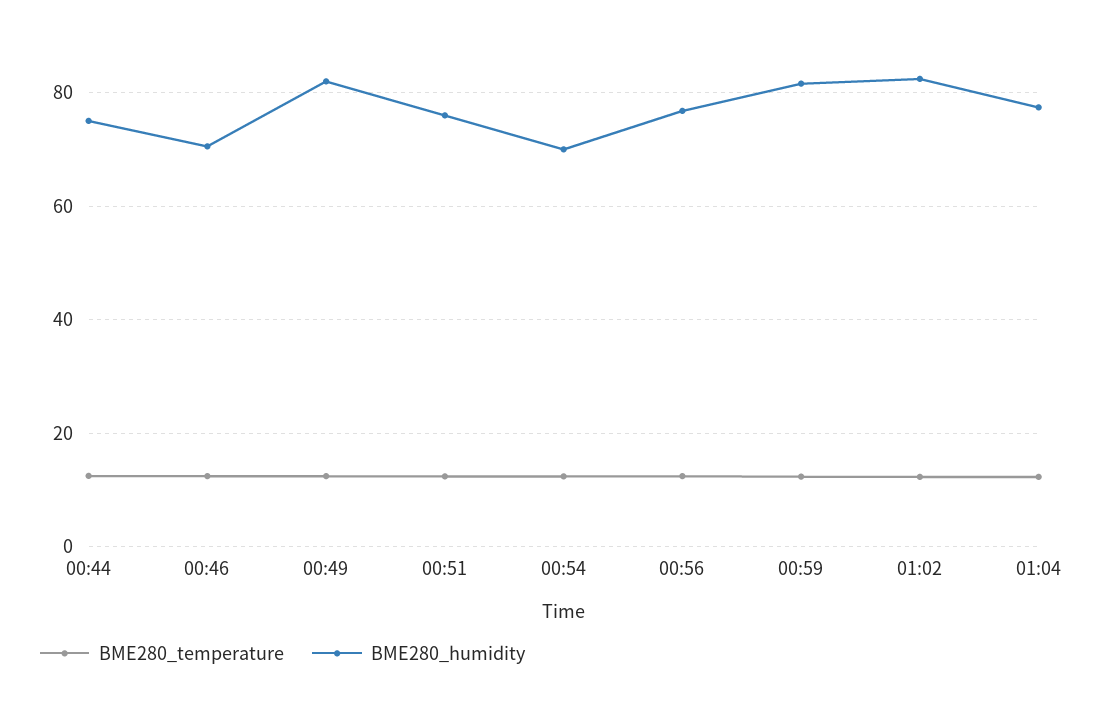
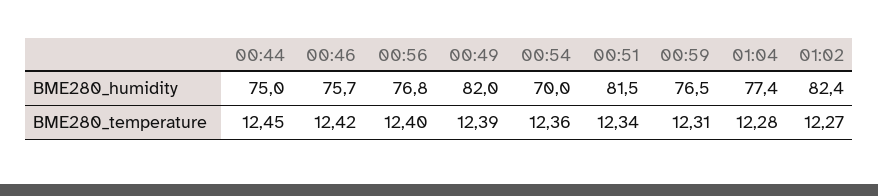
  {
    "BME280_temperature": {
      "00:44": 12.45,
      "00:46": 12.42,
      "00:49": 12.39,
      "00:51": 12.34,
      "00:54": 12.36,
      "00:56": 12.4,
      "00:59": 12.31,
      "01:02": 12.27,
      "01:04": 12.28
    },
    "BME280_humidity": {
      "00:44": 75,
-     "00:46": 70,
+     "00:46": 75.7,
      "00:49": 82,
-     "00:51": 76,
+     "00:51": 81.5,
      "00:54": 70,
      "00:56": 76.8,
-     "00:59": 82,
+     "00:59": 76.5,
      "01:02": 82.4,
      "01:04": 77.4
    }
  }

